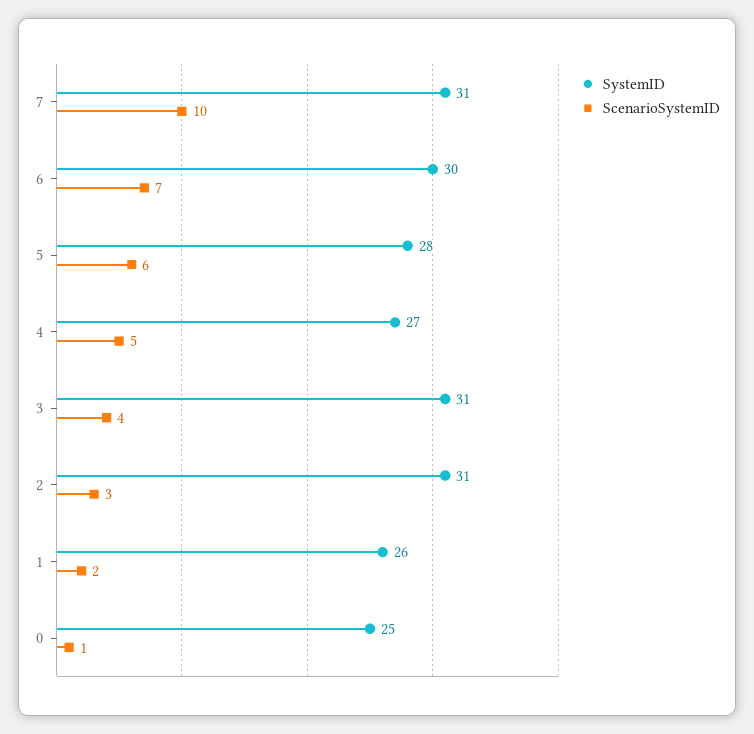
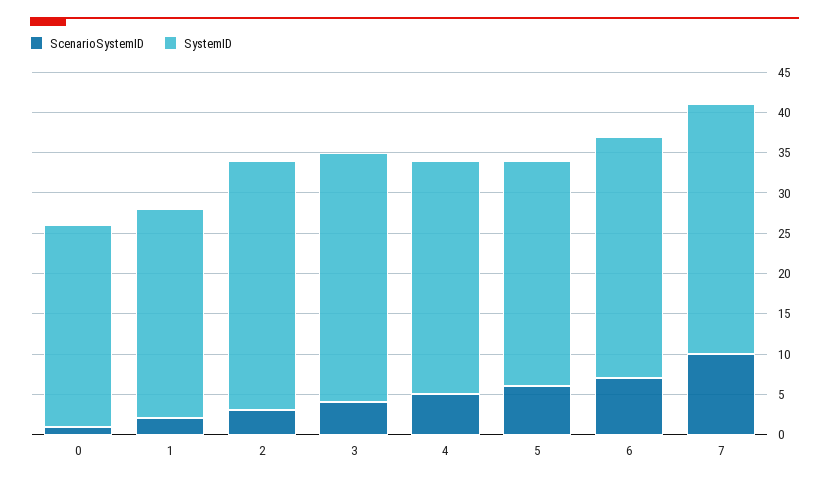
  {
    "SystemID": {
      "7": 31,
      "6": 30,
      "5": 28,
-     "4": 27,
+     "4": 29,
      "3": 31,
      "2": 31,
      "1": 26,
      "0": 25
    },
    "ScenarioSystemID": {
      "7": 10,
      "6": 7,
      "5": 6,
      "4": 5,
      "3": 4,
      "2": 3,
      "1": 2,
      "0": 1
    }
  }

